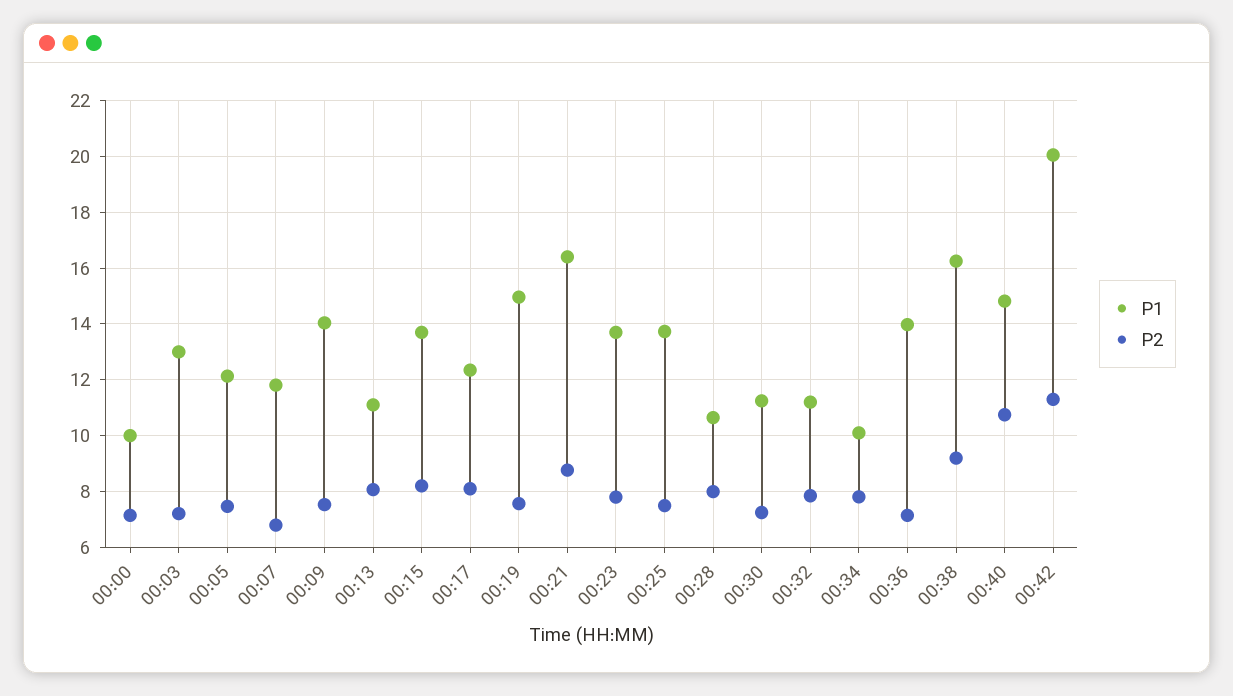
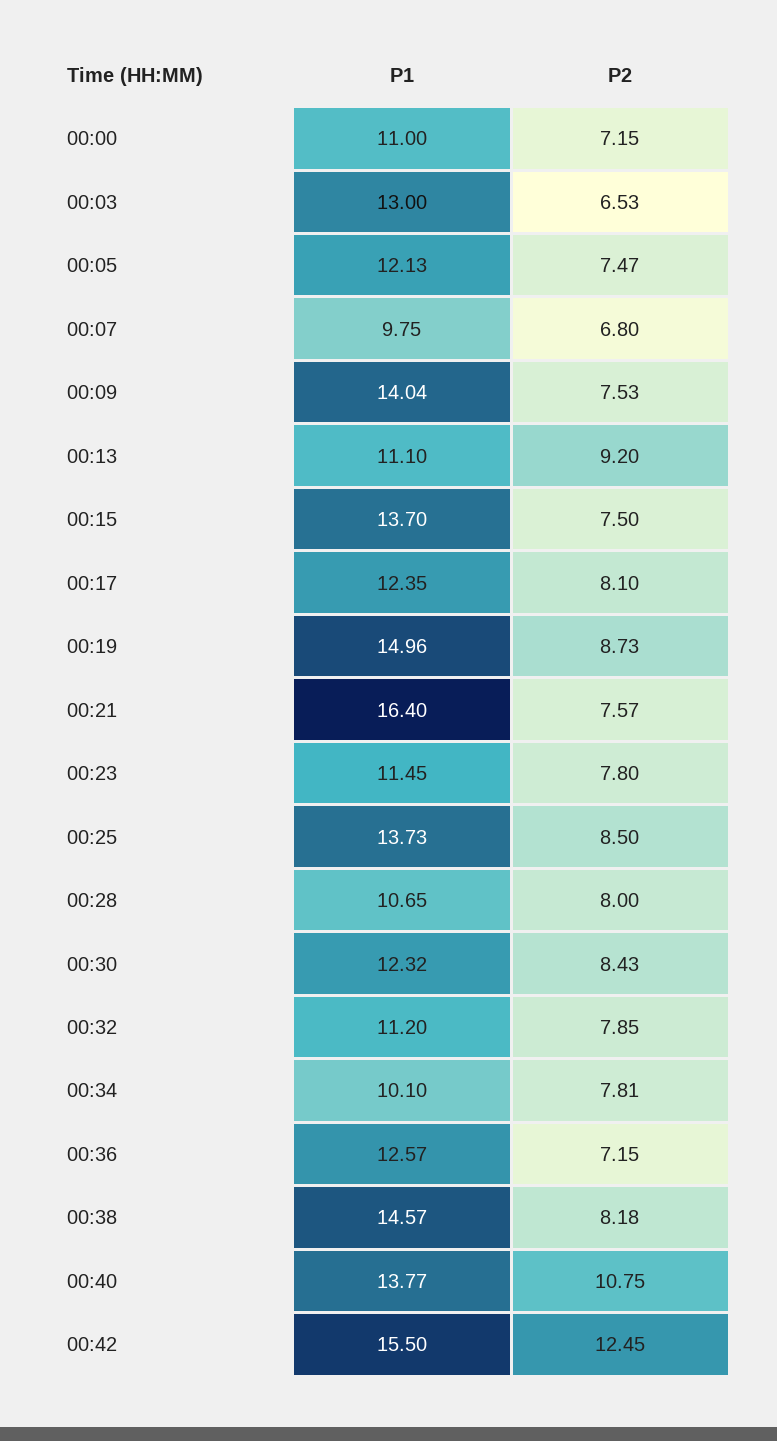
  {
    "P1": {
-     "00:00": 10,
+     "00:00": 11,
      "00:03": 13,
      "00:05": 12.13,
-     "00:07": 11.75,
+     "00:07": 9.75,
      "00:09": 14.04,
      "00:13": 11.1,
      "00:15": 13.7,
      "00:17": 12.35,
      "00:19": 14.96,
      "00:21": 16.4,
-     "00:23": 13.75,
+     "00:23": 11.45,
      "00:25": 13.73,
      "00:28": 10.65,
-     "00:30": 11.25,
+     "00:30": 12.32,
      "00:32": 11.2,
      "00:34": 10.1,
-     "00:36": 14,
+     "00:36": 12.57,
-     "00:38": 16.25,
+     "00:38": 14.57,
-     "00:40": 14.75,
+     "00:40": 13.77,
-     "00:42": 20
+     "00:42": 15.5
    },
    "P2": {
      "00:00": 7.15,
-     "00:03": 7.25,
+     "00:03": 6.53,
      "00:05": 7.47,
      "00:07": 6.8,
      "00:09": 7.53,
-     "00:13": 8,
+     "00:13": 9.2,
-     "00:15": 8.25,
+     "00:15": 7.5,
      "00:17": 8.1,
-     "00:19": 7.5,
+     "00:19": 8.73,
-     "00:21": 8.75,
+     "00:21": 7.57,
      "00:23": 7.8,
-     "00:25": 7.5,
+     "00:25": 8.5,
      "00:28": 8,
-     "00:30": 7.25,
+     "00:30": 8.43,
      "00:32": 7.85,
      "00:34": 7.81,
      "00:36": 7.15,
-     "00:38": 9.25,
+     "00:38": 8.18,
      "00:40": 10.75,
-     "00:42": 11.25
+     "00:42": 12.45
    }
  }

